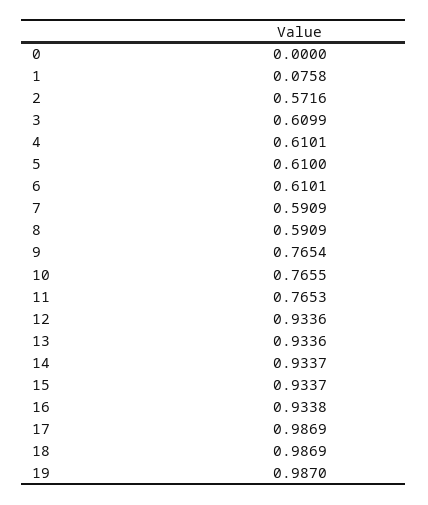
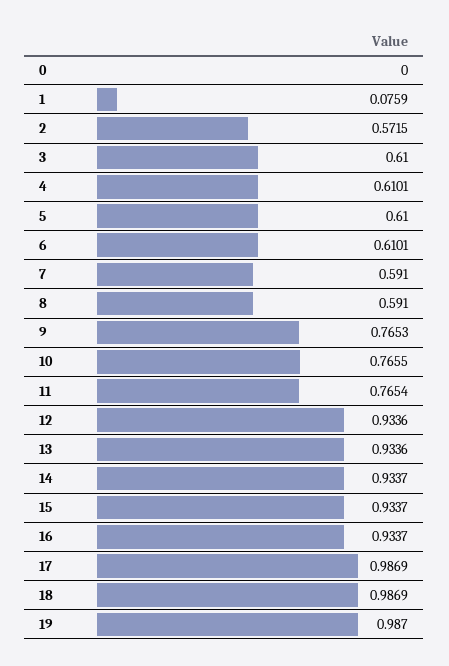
  {
    "0": 0,
-   "1": 0.0758,
+   "1": 0.0759,
-   "2": 0.5716,
+   "2": 0.5715,
-   "3": 0.6099,
+   "3": 0.61,
    "4": 0.6101,
    "5": 0.61,
    "6": 0.6101,
-   "7": 0.5909,
+   "7": 0.591,
-   "8": 0.5909,
+   "8": 0.591,
-   "9": 0.7654,
+   "9": 0.7653,
    "10": 0.7655,
-   "11": 0.7653,
+   "11": 0.7654,
    "12": 0.9336,
    "13": 0.9336,
    "14": 0.9337,
    "15": 0.9337,
-   "16": 0.9338,
+   "16": 0.9337,
    "17": 0.9869,
    "18": 0.9869,
    "19": 0.987
  }

